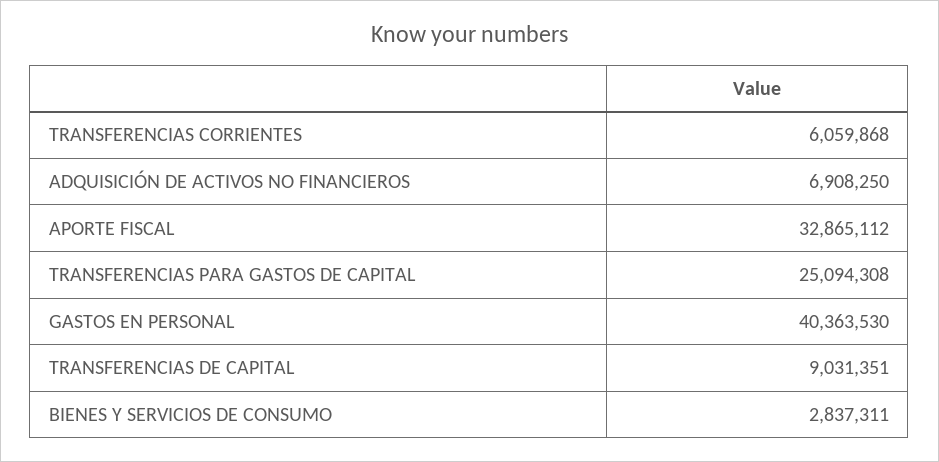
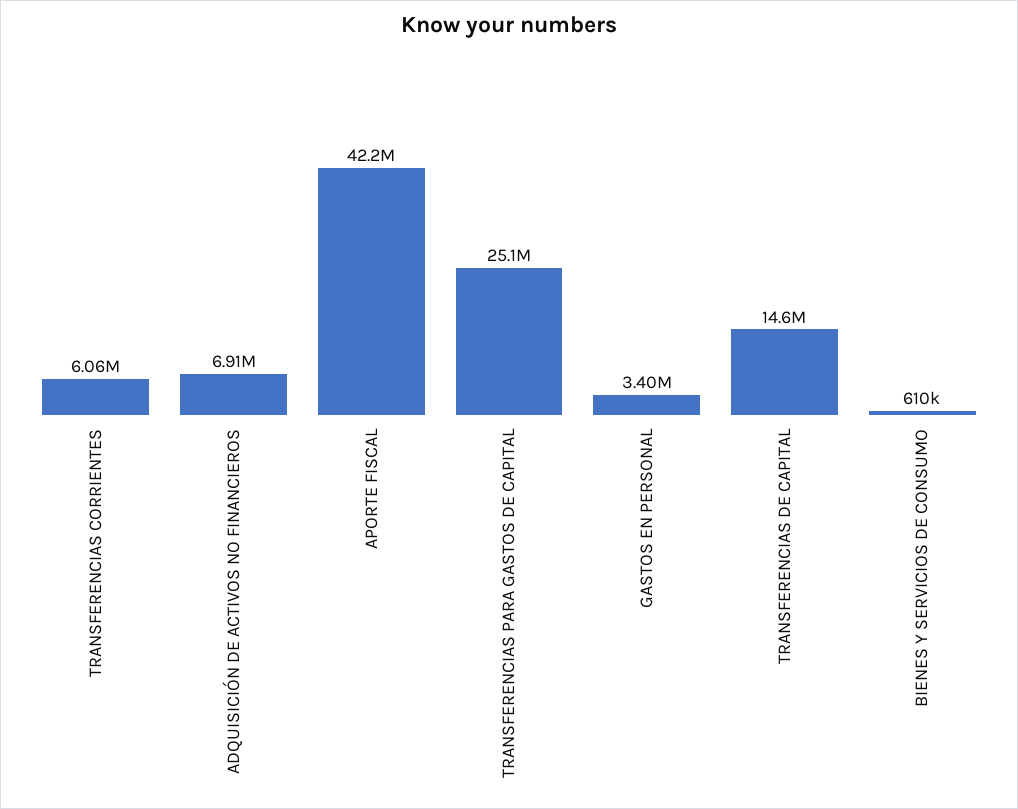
  {
    "TRANSFERENCIAS CORRIENTES": 6059868,
    "ADQUISICIÓN DE ACTIVOS NO FINANCIEROS": 6908250,
-   "APORTE FISCAL": 32865112,
+   "APORTE FISCAL": 42200000,
    "TRANSFERENCIAS PARA GASTOS DE CAPITAL": 25094308,
-   "GASTOS EN PERSONAL": 40363530,
+   "GASTOS EN PERSONAL": 3400000,
-   "TRANSFERENCIAS DE CAPITAL": 9031351,
+   "TRANSFERENCIAS DE CAPITAL": 14600000,
-   "BIENES Y SERVICIOS DE CONSUMO": 2837311
+   "BIENES Y SERVICIOS DE CONSUMO": 610000
  }

